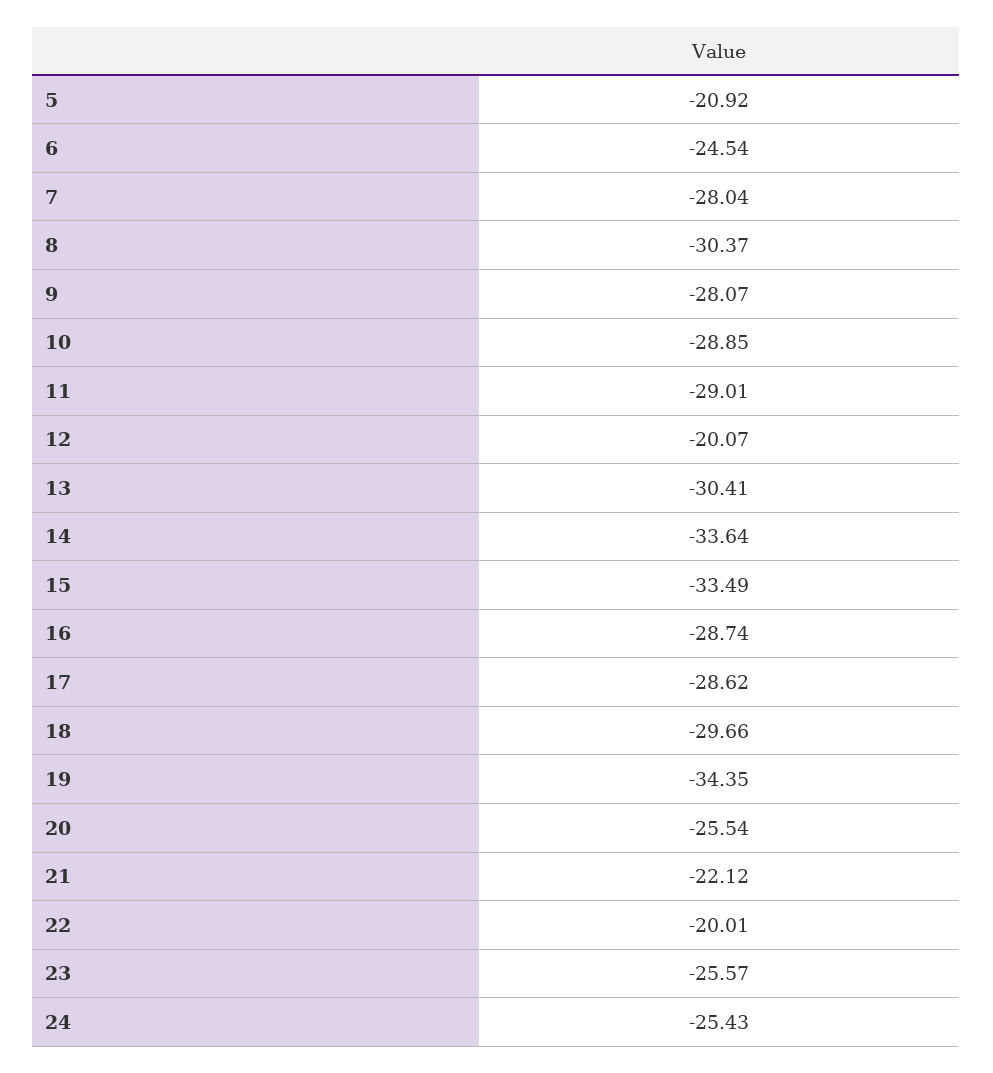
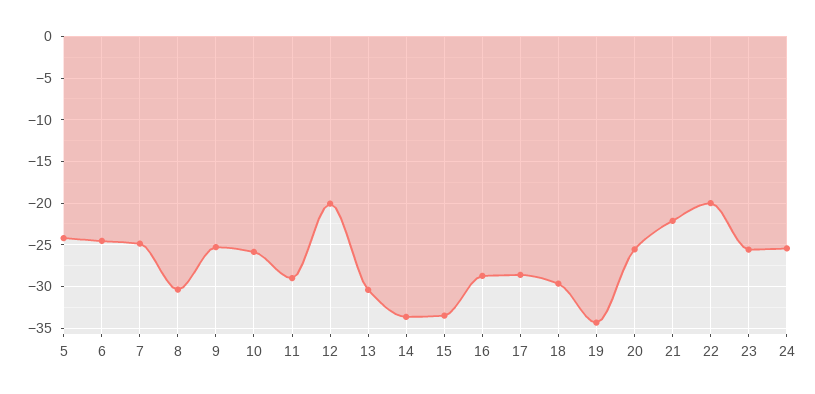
  {
-   "5": -20.92,
+   "5": -24,
    "6": -24.54,
-   "7": -28.04,
+   "7": -25,
    "8": -30.37,
-   "9": -28.07,
+   "9": -25,
-   "10": -28.85,
+   "10": -26,
    "11": -29.01,
    "12": -20.07,
    "13": -30.41,
    "14": -33.64,
    "15": -33.49,
    "16": -28.74,
    "17": -28.62,
    "18": -29.66,
    "19": -34.35,
    "20": -25.54,
    "21": -22.12,
    "22": -20.01,
    "23": -25.57,
    "24": -25.43
  }

